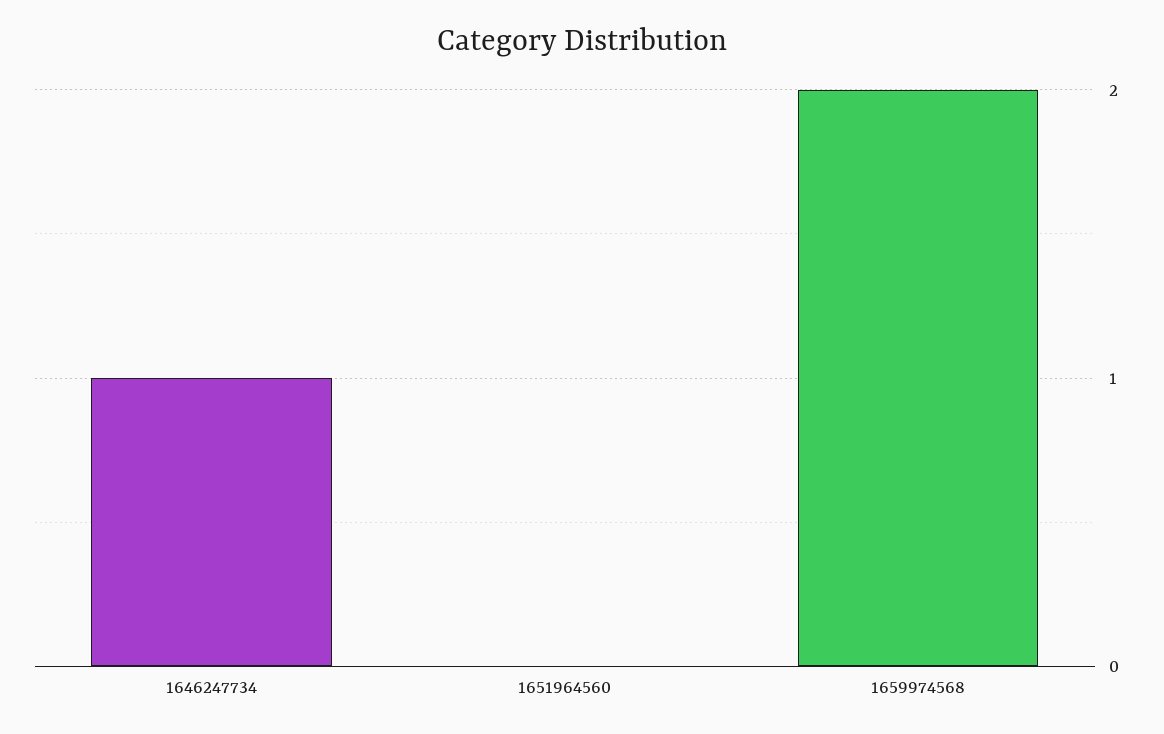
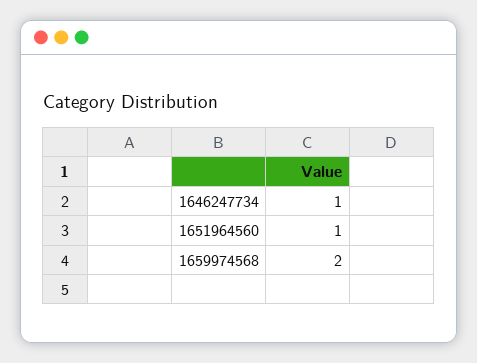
  {
    "1646247734": 1,
-   "1651964560": 0,
+   "1651964560": 1,
    "1659974568": 2
  }

